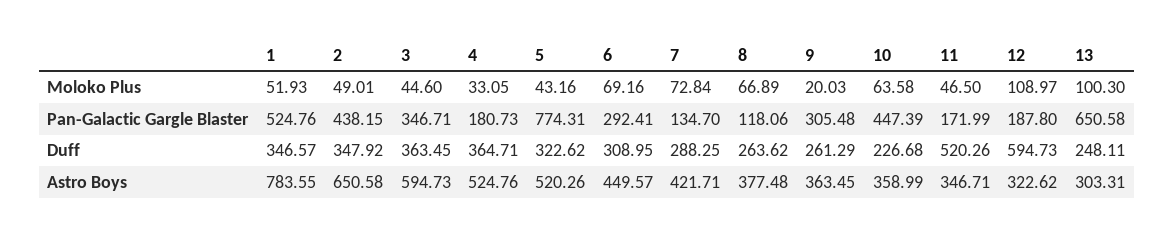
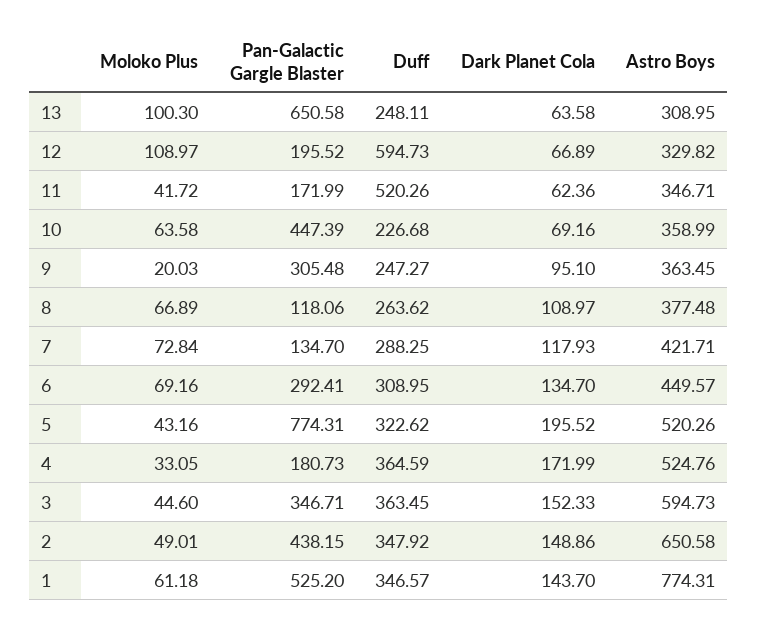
  {
    "1": {
-     "Moloko Plus": 51.93,
+     "Moloko Plus": 61.18,
-     "Pan-Galactic Gargle Blaster": 524.76,
+     "Pan-Galactic Gargle Blaster": 525.2,
      "Duff": 346.57,
-     "Astro Boys": 783.55
+     "Astro Boys": 774.31,
+     "Dark Planet Cola": 143.7
    },
    "2": {
      "Moloko Plus": 49.01,
      "Pan-Galactic Gargle Blaster": 438.15,
      "Duff": 347.92,
-     "Astro Boys": 650.58
+     "Astro Boys": 650.58,
+     "Dark Planet Cola": 148.86
    },
    "3": {
      "Moloko Plus": 44.6,
      "Pan-Galactic Gargle Blaster": 346.71,
      "Duff": 363.45,
-     "Astro Boys": 594.73
+     "Astro Boys": 594.73,
+     "Dark Planet Cola": 152.33
    },
    "4": {
      "Moloko Plus": 33.05,
      "Pan-Galactic Gargle Blaster": 180.73,
-     "Duff": 364.71,
+     "Duff": 364.59,
-     "Astro Boys": 524.76
+     "Astro Boys": 524.76,
+     "Dark Planet Cola": 171.99
    },
    "5": {
      "Moloko Plus": 43.16,
      "Pan-Galactic Gargle Blaster": 774.31,
      "Duff": 322.62,
-     "Astro Boys": 520.26
+     "Astro Boys": 520.26,
+     "Dark Planet Cola": 195.52
    },
    "6": {
      "Moloko Plus": 69.16,
      "Pan-Galactic Gargle Blaster": 292.41,
      "Duff": 308.95,
-     "Astro Boys": 449.57
+     "Astro Boys": 449.57,
+     "Dark Planet Cola": 134.7
    },
    "7": {
      "Moloko Plus": 72.84,
      "Pan-Galactic Gargle Blaster": 134.7,
      "Duff": 288.25,
-     "Astro Boys": 421.71
+     "Astro Boys": 421.71,
+     "Dark Planet Cola": 117.93
    },
    "8": {
      "Moloko Plus": 66.89,
      "Pan-Galactic Gargle Blaster": 118.06,
      "Duff": 263.62,
-     "Astro Boys": 377.48
+     "Astro Boys": 377.48,
+     "Dark Planet Cola": 108.97
    },
    "9": {
      "Moloko Plus": 20.03,
      "Pan-Galactic Gargle Blaster": 305.48,
-     "Duff": 261.29,
+     "Duff": 247.27,
-     "Astro Boys": 363.45
+     "Astro Boys": 363.45,
+     "Dark Planet Cola": 95.1
    },
    "10": {
      "Moloko Plus": 63.58,
      "Pan-Galactic Gargle Blaster": 447.39,
      "Duff": 226.68,
-     "Astro Boys": 358.99
+     "Astro Boys": 358.99,
+     "Dark Planet Cola": 69.16
    },
    "11": {
-     "Moloko Plus": 46.5,
+     "Moloko Plus": 41.72,
      "Pan-Galactic Gargle Blaster": 171.99,
      "Duff": 520.26,
-     "Astro Boys": 346.71
+     "Astro Boys": 346.71,
+     "Dark Planet Cola": 62.36
    },
    "12": {
      "Moloko Plus": 108.97,
-     "Pan-Galactic Gargle Blaster": 187.8,
+     "Pan-Galactic Gargle Blaster": 195.52,
      "Duff": 594.73,
-     "Astro Boys": 322.62
+     "Astro Boys": 329.82,
+     "Dark Planet Cola": 66.89
    },
    "13": {
      "Moloko Plus": 100.3,
      "Pan-Galactic Gargle Blaster": 650.58,
      "Duff": 248.11,
-     "Astro Boys": 303.31
+     "Astro Boys": 308.95,
+     "Dark Planet Cola": 63.58
    }
  }

